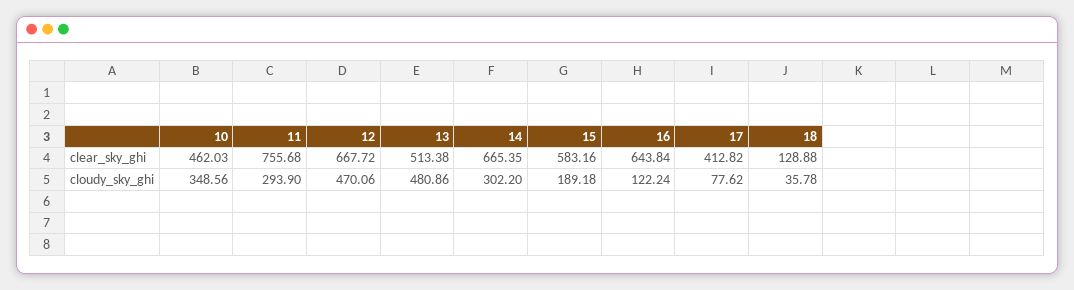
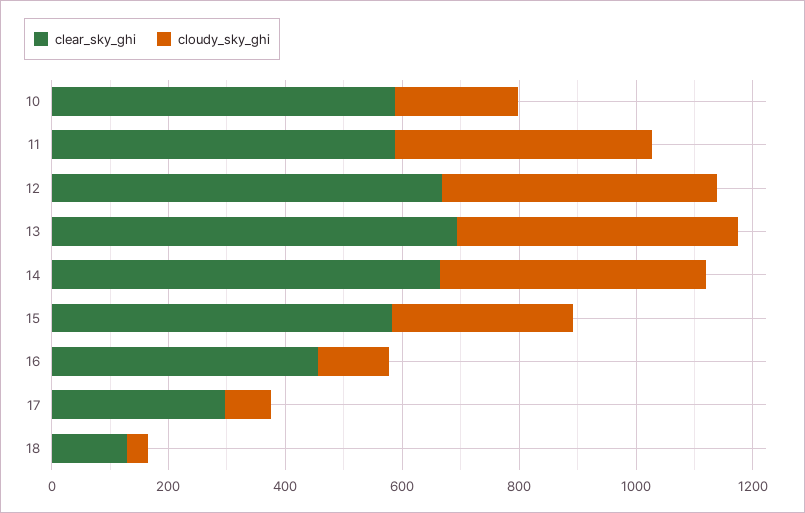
  {
    "clear_sky_ghi": {
-     "10": 462.03,
+     "10": 600,
-     "11": 755.68,
+     "11": 600,
      "12": 667.72,
-     "13": 513.38,
+     "13": 700,
      "14": 665.35,
      "15": 583.16,
-     "16": 643.84,
+     "16": 450,
-     "17": 412.82,
+     "17": 300,
      "18": 128.88
    },
    "cloudy_sky_ghi": {
-     "10": 348.56,
+     "10": 200,
-     "11": 293.9,
+     "11": 450,
      "12": 470.06,
      "13": 480.86,
-     "14": 302.2,
+     "14": 450,
-     "15": 189.18,
+     "15": 300,
      "16": 122.24,
      "17": 77.62,
      "18": 35.78
    }
  }

